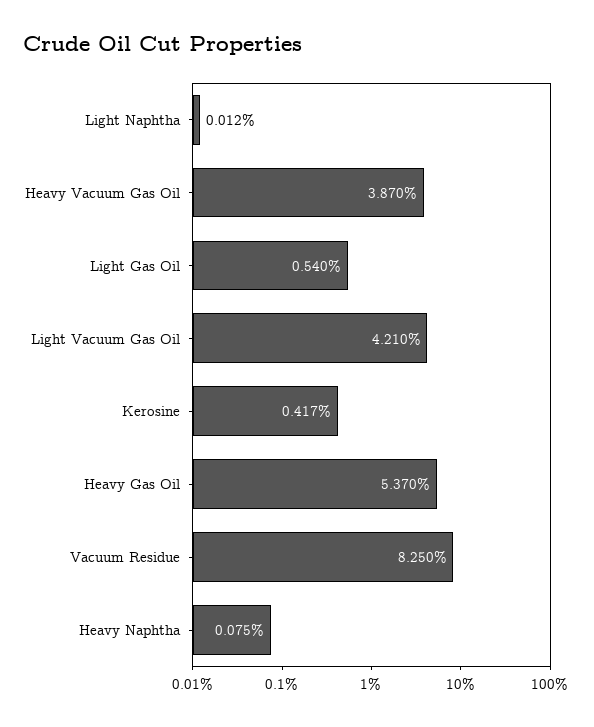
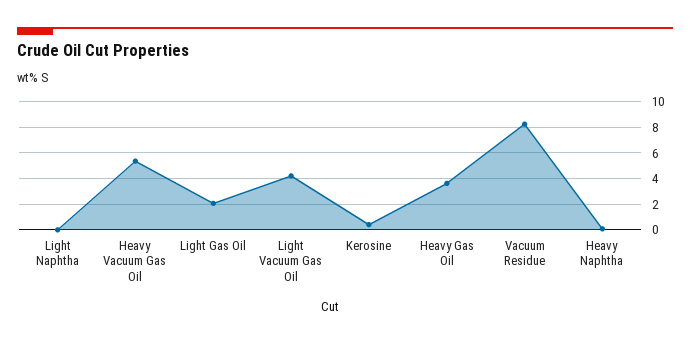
  {
    "Light Naphtha": 0.012,
-   "Heavy Vacuum Gas Oil": 3.87,
+   "Heavy Vacuum Gas Oil": 5.5,
-   "Light Gas Oil": 0.54,
+   "Light Gas Oil": 2,
    "Light Vacuum Gas Oil": 4.21,
    "Kerosine": 0.417,
-   "Heavy Gas Oil": 5.37,
+   "Heavy Gas Oil": 3.5,
    "Vacuum Residue": 8.25,
    "Heavy Naphtha": 0.075
  }

